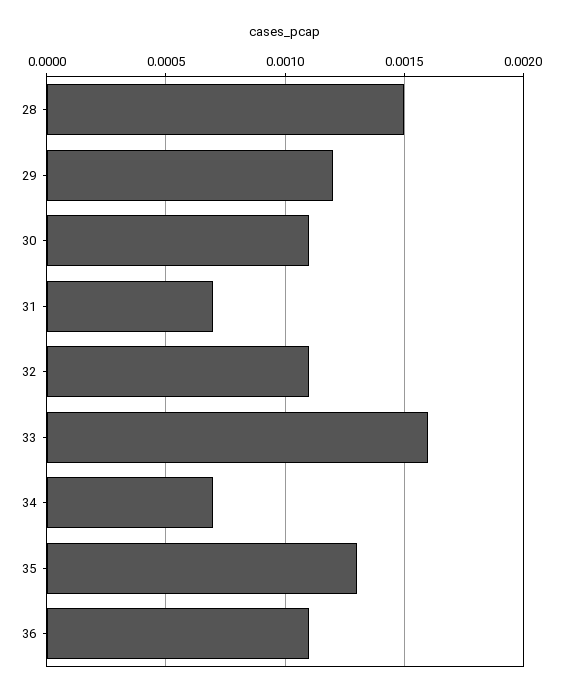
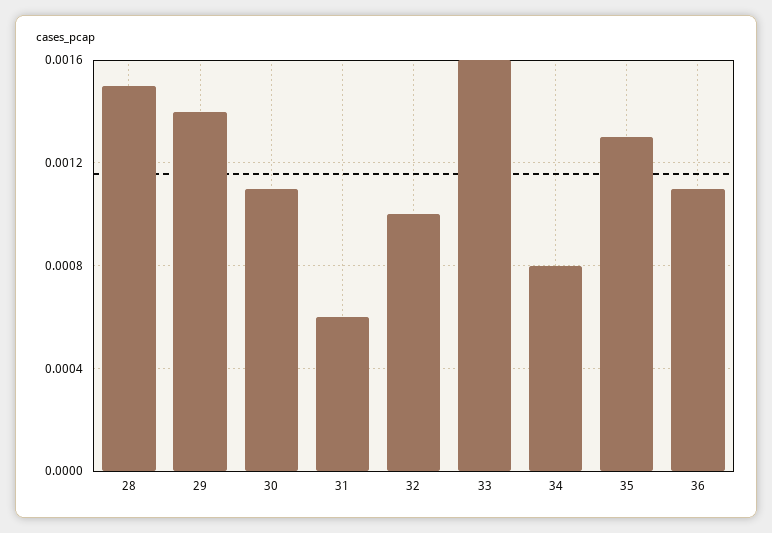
  {
    "28": 0.0015,
-   "29": 0.0012,
+   "29": 0.0014,
    "30": 0.0011,
-   "31": 0.0007,
+   "31": 0.0006,
-   "32": 0.0011,
+   "32": 0.001,
    "33": 0.0016,
-   "34": 0.0007,
+   "34": 0.0008,
    "35": 0.0013,
    "36": 0.0011
  }

